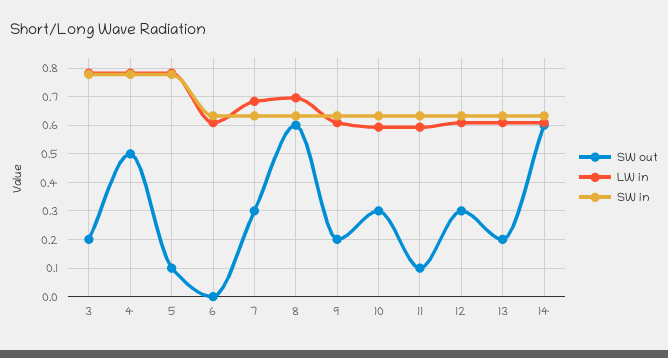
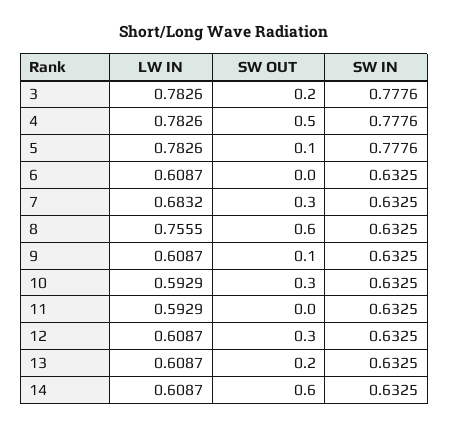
  {
    "SW out": {
      "3": 0.2,
      "4": 0.5,
      "5": 0.1,
      "6": 0,
      "7": 0.3,
      "8": 0.6,
-     "9": 0.2,
+     "9": 0.1,
      "10": 0.3,
-     "11": 0.1,
+     "11": 0,
      "12": 0.3,
      "13": 0.2,
      "14": 0.6
    },
    "LW in": {
      "3": 0.7826,
      "4": 0.7826,
      "5": 0.7826,
      "6": 0.6087,
      "7": 0.6832,
-     "8": 0.7,
+     "8": 0.7555,
      "9": 0.6087,
      "10": 0.5929,
      "11": 0.5929,
      "12": 0.6087,
      "13": 0.6087,
      "14": 0.6087
    },
    "SW in": {
      "3": 0.7776,
      "4": 0.7776,
      "5": 0.7776,
      "6": 0.6325,
      "7": 0.6325,
      "8": 0.6325,
      "9": 0.6325,
      "10": 0.6325,
      "11": 0.6325,
      "12": 0.6325,
      "13": 0.6325,
      "14": 0.6325
    }
  }

